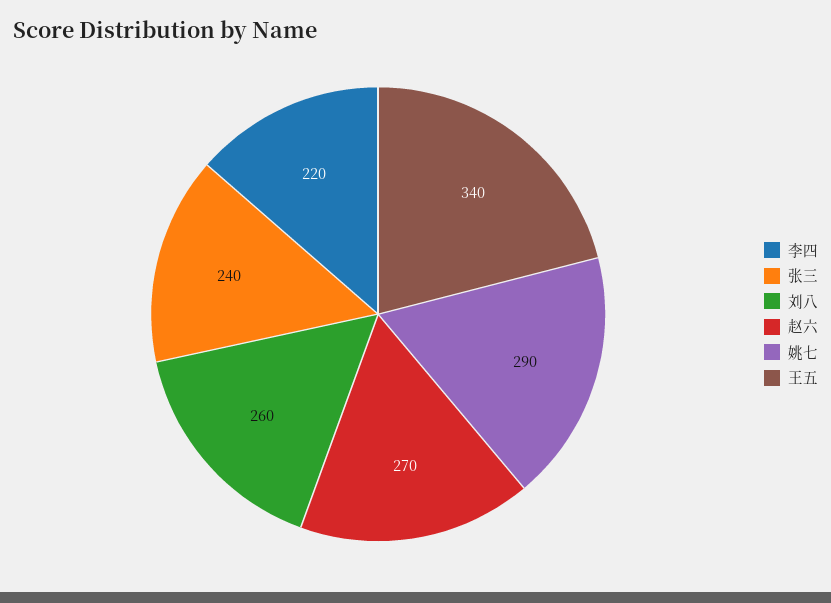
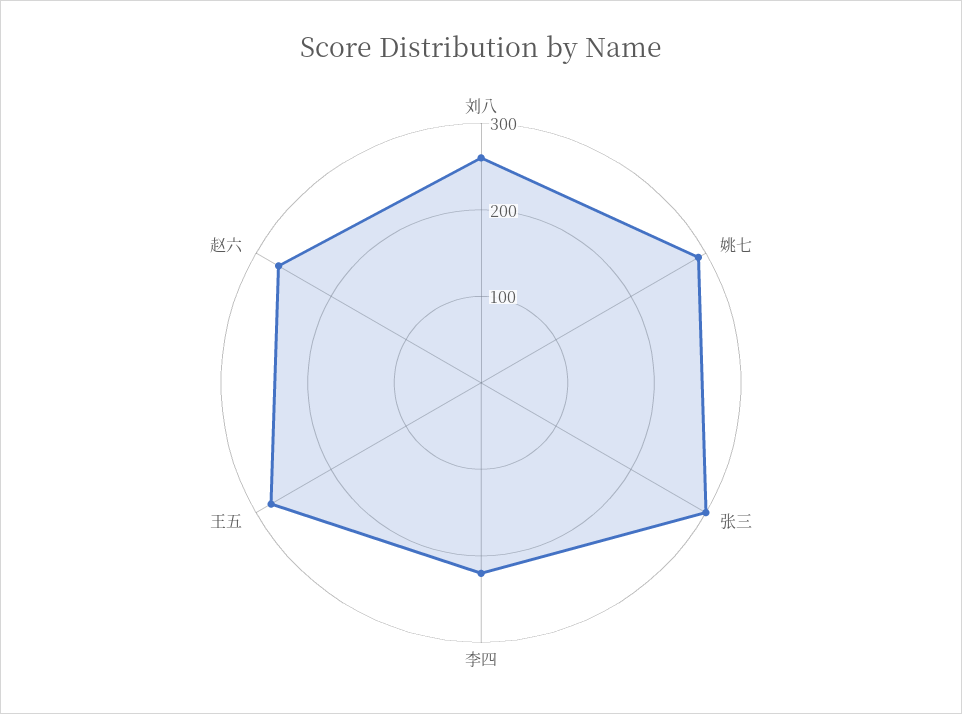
  {
    "李四": 220,
-   "张三": 240,
+   "张三": 300,
    "刘八": 260,
    "赵六": 270,
    "姚七": 290,
-   "王五": 340
+   "王五": 280
  }

